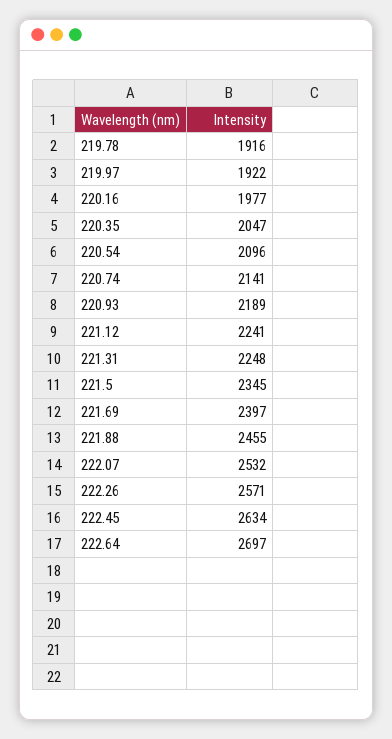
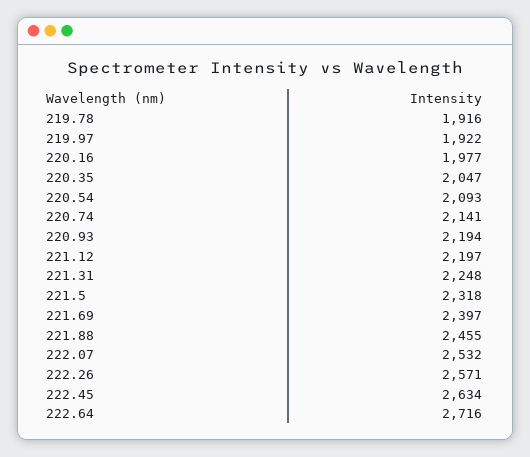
  {
    "219.78": 1916,
    "219.97": 1922,
    "220.16": 1977,
    "220.35": 2047,
-   "220.54": 2096,
+   "220.54": 2093,
    "220.74": 2141,
-   "220.93": 2189,
+   "220.93": 2194,
-   "221.12": 2241,
+   "221.12": 2197,
    "221.31": 2248,
-   "221.5": 2345,
+   "221.5": 2318,
    "221.69": 2397,
    "221.88": 2455,
    "222.07": 2532,
    "222.26": 2571,
    "222.45": 2634,
-   "222.64": 2697
+   "222.64": 2716
  }

